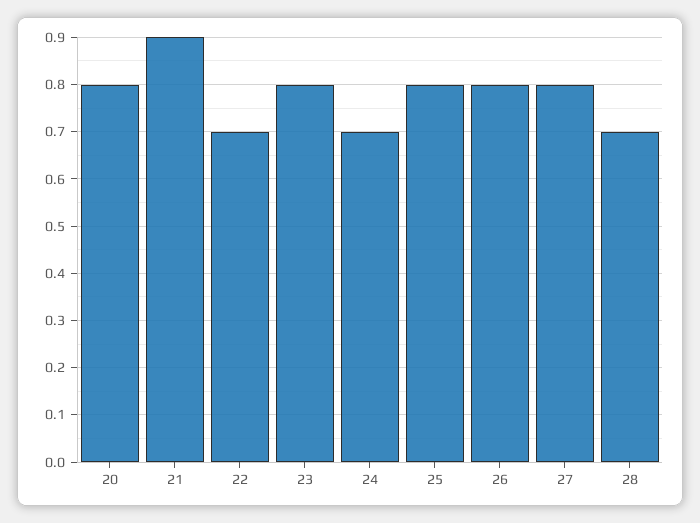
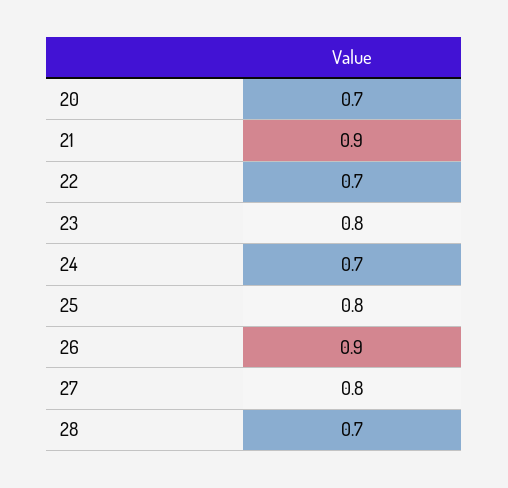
  {
-   "20": 0.8,
+   "20": 0.7,
    "21": 0.9,
    "22": 0.7,
    "23": 0.8,
    "24": 0.7,
    "25": 0.8,
-   "26": 0.8,
+   "26": 0.9,
    "27": 0.8,
    "28": 0.7
  }

